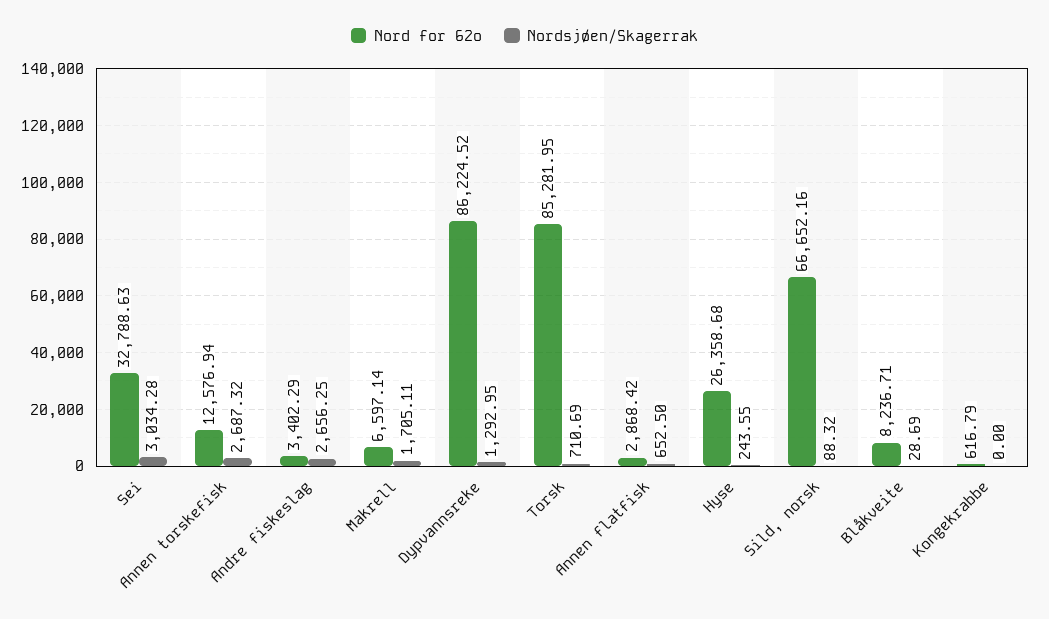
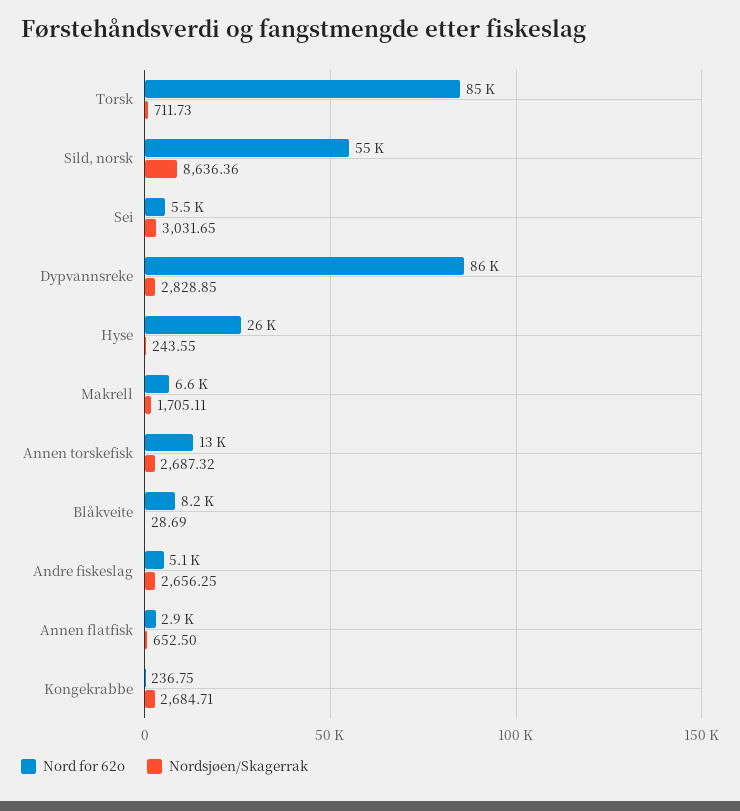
  {
    "Nord for 62o": {
-     "Sei": 32788.63,
+     "Sei": 5500,
      "Annen torskefisk": 12576.94,
-     "Andre fiskeslag": 3402.29,
+     "Andre fiskeslag": 5100,
      "Makrell": 6597.14,
      "Dypvannsreke": 86224.52,
      "Torsk": 85281.95,
      "Annen flatfisk": 2868.42,
      "Hyse": 26358.68,
-     "Sild, norsk": 66652.16,
+     "Sild, norsk": 55000,
      "Blåkveite": 8236.71,
-     "Kongekrabbe": 616.79
+     "Kongekrabbe": 236.75
    },
    "Nordsjøen/Skagerrak": {
-     "Sei": 3034.28,
+     "Sei": 3031.65,
      "Annen torskefisk": 2687.32,
      "Andre fiskeslag": 2656.25,
      "Makrell": 1705.11,
-     "Dypvannsreke": 1292.95,
+     "Dypvannsreke": 2828.85,
-     "Torsk": 710.69,
+     "Torsk": 711.73,
      "Annen flatfisk": 652.5,
      "Hyse": 243.55,
-     "Sild, norsk": 88.32,
+     "Sild, norsk": 8636.36,
      "Blåkveite": 28.69,
-     "Kongekrabbe": 0
+     "Kongekrabbe": 2684.71
    }
  }

